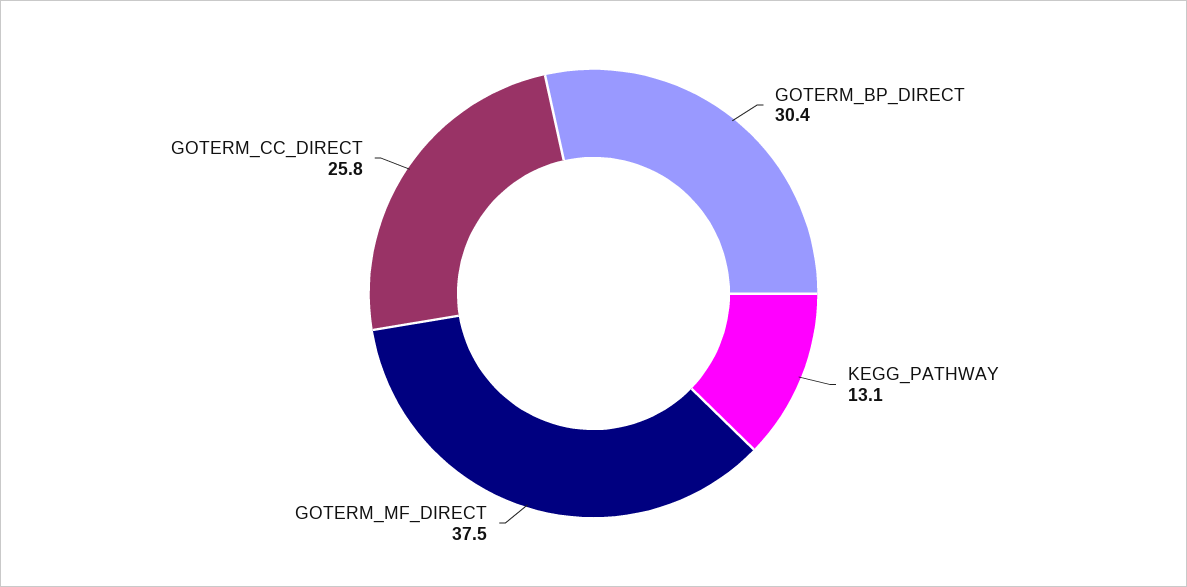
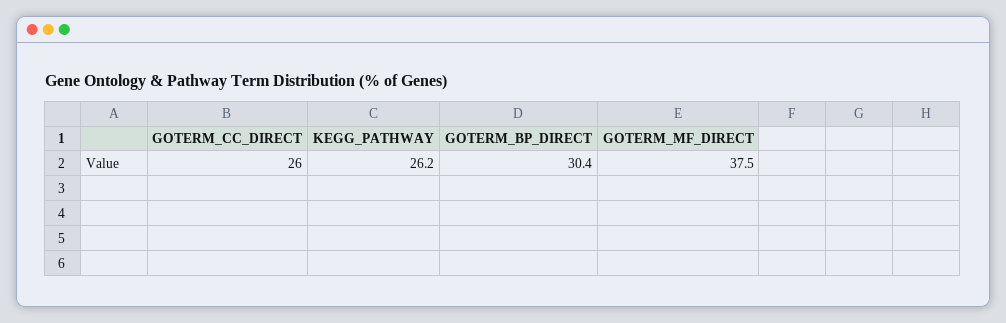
  {
    "GOTERM_BP_DIRECT": 30.4,
-   "KEGG_PATHWAY": 13.1,
+   "KEGG_PATHWAY": 26.2,
    "GOTERM_MF_DIRECT": 37.5,
-   "GOTERM_CC_DIRECT": 25.8
+   "GOTERM_CC_DIRECT": 26
  }

